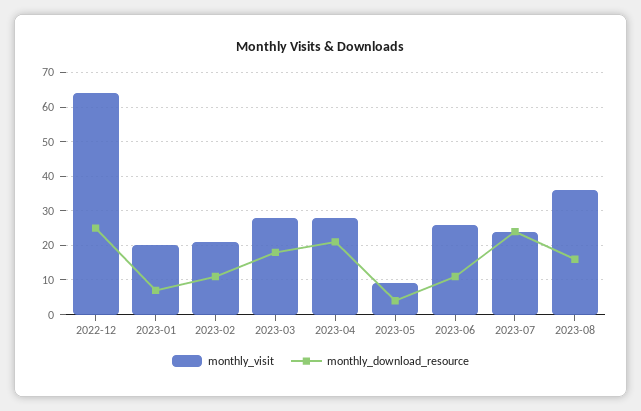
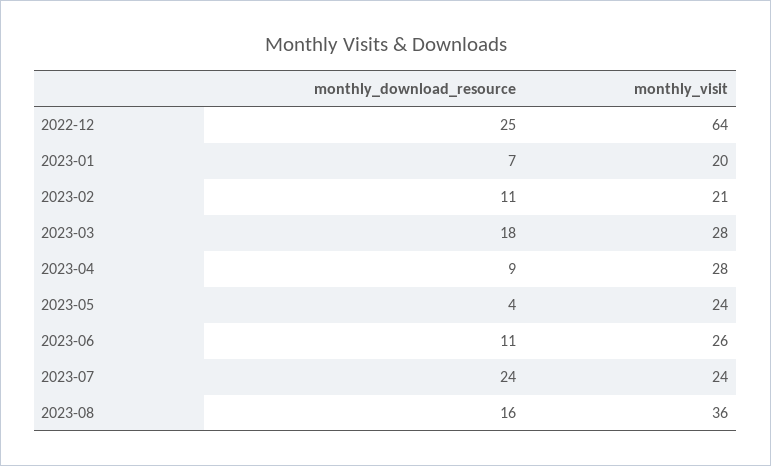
  {
    "monthly_visit": {
      "2022-12": 64,
      "2023-01": 20,
      "2023-02": 21,
      "2023-03": 28,
      "2023-04": 28,
-     "2023-05": 10,
+     "2023-05": 24,
      "2023-06": 26,
      "2023-07": 24,
      "2023-08": 36
    },
    "monthly_download_resource": {
      "2022-12": 25,
      "2023-01": 7,
      "2023-02": 11,
      "2023-03": 18,
-     "2023-04": 20,
+     "2023-04": 9,
      "2023-05": 4,
      "2023-06": 11,
      "2023-07": 24,
      "2023-08": 16
    }
  }

